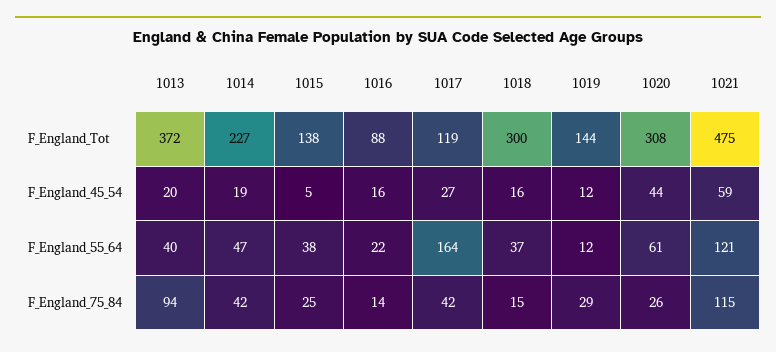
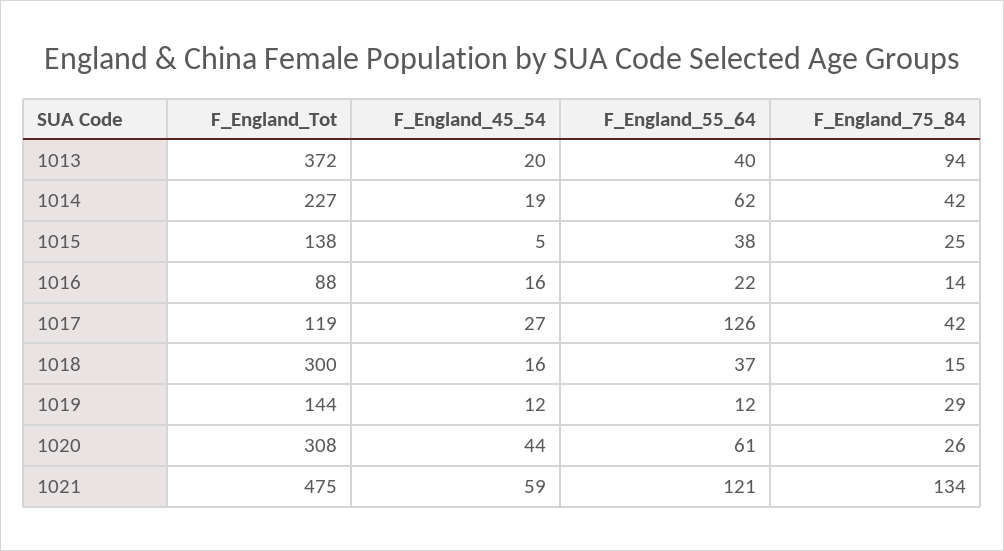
  {
    "1013": {
      "F_England_Tot": 372,
      "F_England_45_54": 20,
      "F_England_55_64": 40,
      "F_England_75_84": 94
    },
    "1014": {
      "F_England_Tot": 227,
      "F_England_45_54": 19,
-     "F_England_55_64": 47,
+     "F_England_55_64": 62,
      "F_England_75_84": 42
    },
    "1015": {
      "F_England_Tot": 138,
      "F_England_45_54": 5,
      "F_England_55_64": 38,
      "F_England_75_84": 25
    },
    "1016": {
      "F_England_Tot": 88,
      "F_England_45_54": 16,
      "F_England_55_64": 22,
      "F_England_75_84": 14
    },
    "1017": {
      "F_England_Tot": 119,
      "F_England_45_54": 27,
-     "F_England_55_64": 164,
+     "F_England_55_64": 126,
      "F_England_75_84": 42
    },
    "1018": {
      "F_England_Tot": 300,
      "F_England_45_54": 16,
      "F_England_55_64": 37,
      "F_England_75_84": 15
    },
    "1019": {
      "F_England_Tot": 144,
      "F_England_45_54": 12,
      "F_England_55_64": 12,
      "F_England_75_84": 29
    },
    "1020": {
      "F_England_Tot": 308,
      "F_England_45_54": 44,
      "F_England_55_64": 61,
      "F_England_75_84": 26
    },
    "1021": {
      "F_England_Tot": 475,
      "F_England_45_54": 59,
      "F_England_55_64": 121,
-     "F_England_75_84": 115
+     "F_England_75_84": 134
    }
  }

